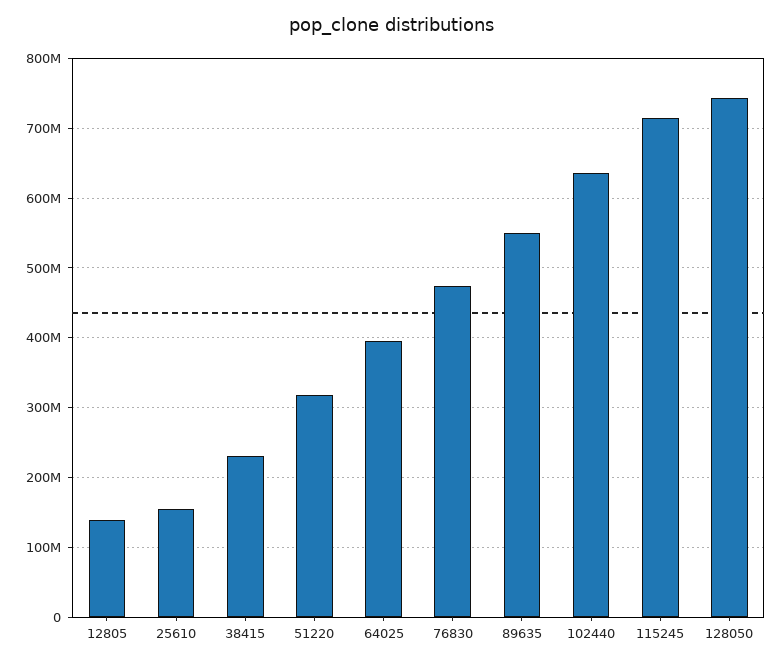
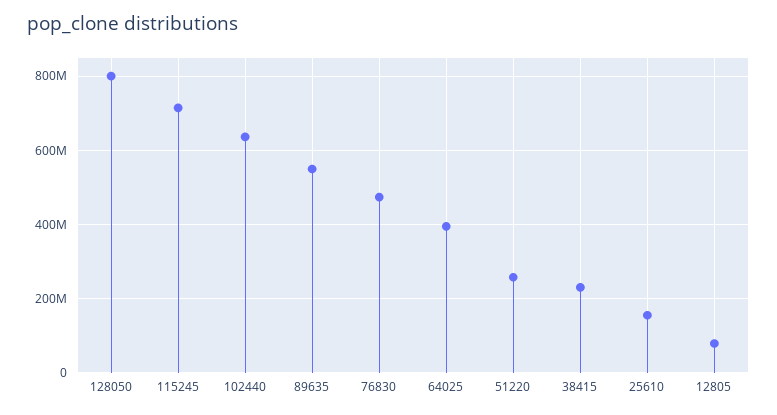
  {
-   "12805": 140000000,
+   "12805": 80000000,
    "25610": 160000000,
    "38415": 230000000,
-   "51220": 320000000,
+   "51220": 260000000,
    "64025": 390000000,
    "76830": 470000000,
    "89635": 550000000,
    "102440": 640000000,
    "115245": 710000000,
-   "128050": 740000000
+   "128050": 800000000
  }

